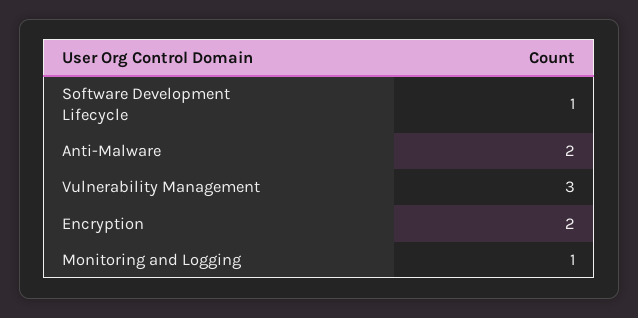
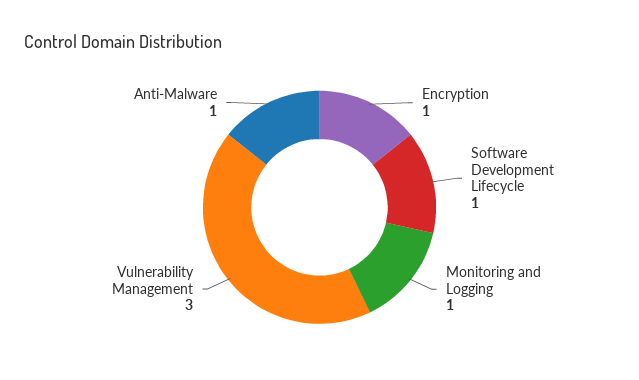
  {
    "Software Development Lifecycle": 1,
-   "Anti-Malware": 2,
+   "Anti-Malware": 1,
    "Vulnerability Management": 3,
-   "Encryption": 2,
+   "Encryption": 1,
    "Monitoring and Logging": 1
  }

